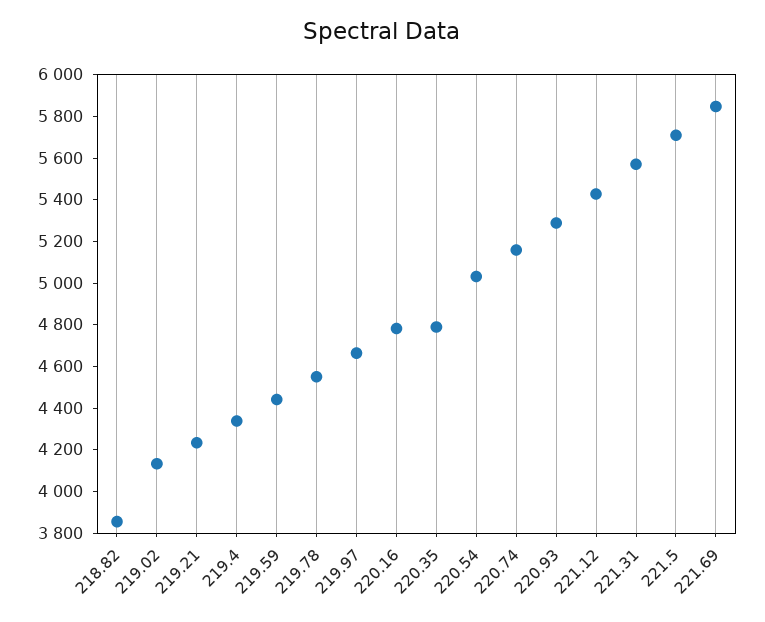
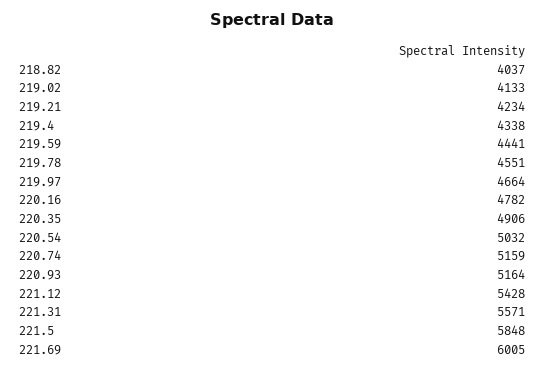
  {
-   "218.82": 3850,
+   "218.82": 4037,
    "219.02": 4133,
    "219.21": 4234,
    "219.4": 4338,
    "219.59": 4441,
    "219.78": 4551,
    "219.97": 4664,
    "220.16": 4782,
-   "220.35": 4800,
+   "220.35": 4906,
    "220.54": 5032,
    "220.74": 5159,
-   "220.93": 5300,
+   "220.93": 5164,
    "221.12": 5428,
    "221.31": 5571,
-   "221.5": 5700,
+   "221.5": 5848,
-   "221.69": 5850
+   "221.69": 6005
  }

